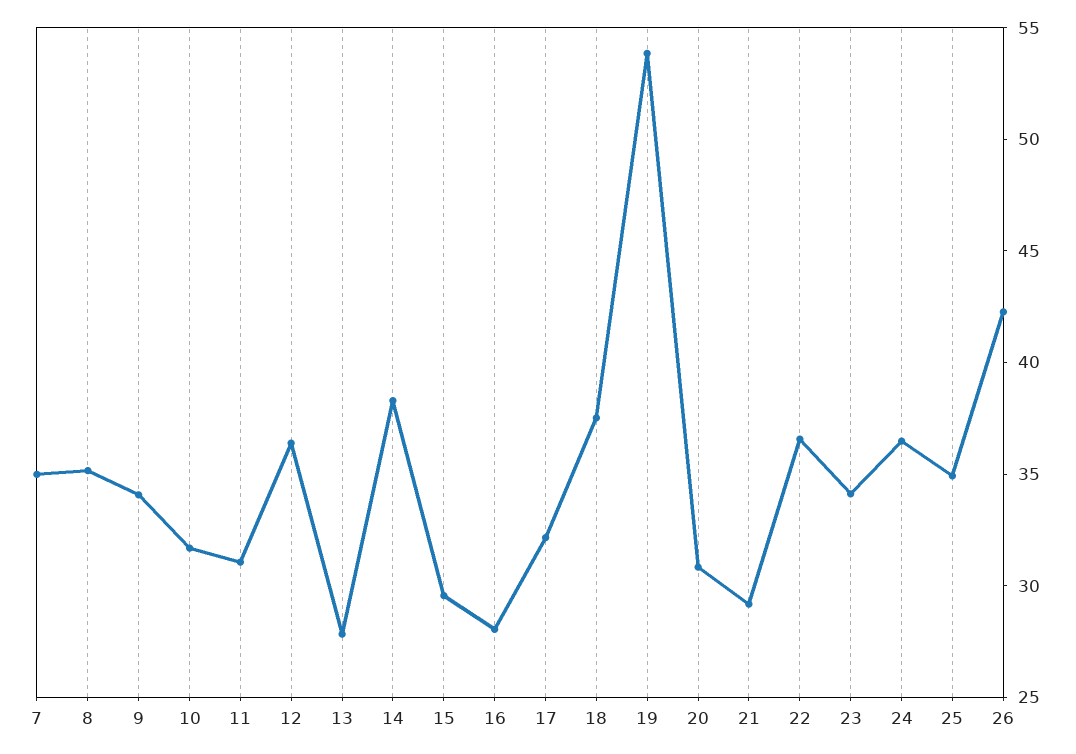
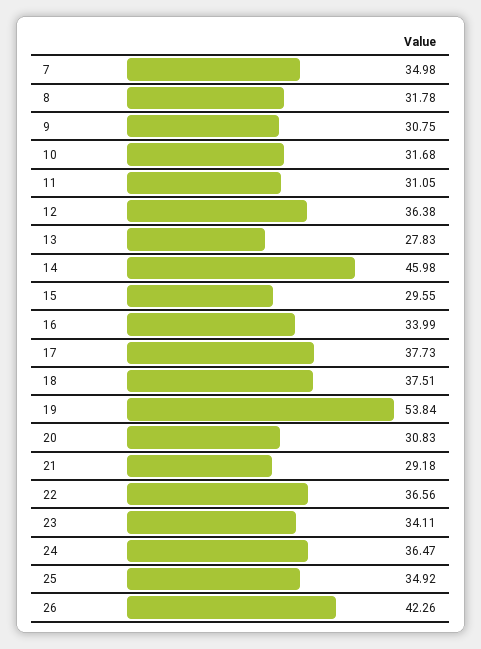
  {
    "7": 34.98,
-   "8": 35,
+   "8": 31.78,
-   "9": 34,
+   "9": 30.75,
    "10": 31.68,
    "11": 31.05,
    "12": 36.38,
    "13": 27.83,
-   "14": 38,
+   "14": 45.98,
    "15": 29.55,
-   "16": 28,
+   "16": 33.99,
-   "17": 32,
+   "17": 37.73,
    "18": 37.51,
    "19": 53.84,
    "20": 30.83,
    "21": 29.18,
    "22": 36.56,
    "23": 34.11,
    "24": 36.47,
    "25": 34.92,
    "26": 42.26
  }

